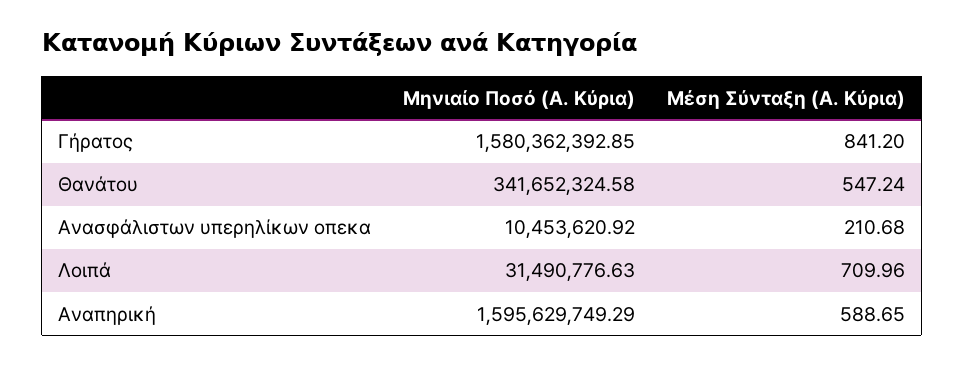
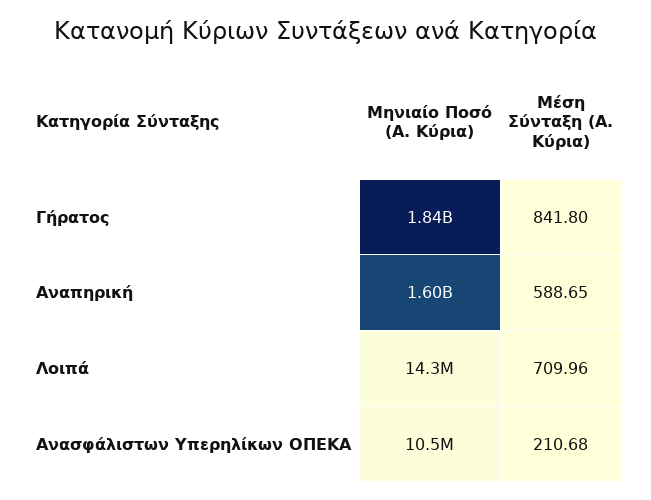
  {
    "Μηνιαίο Ποσό (Α. Κύρια)": {
-     "Γήρατος": 1580362392.85,
+     "Γήρατος": 1840000000,
-     "Θανάτου": 341652324.58,
      "Ανασφάλιστων υπερηλίκων οπεκα": 10453620.92,
-     "Λοιπά": 31490776.63,
+     "Λοιπά": 14300000,
      "Αναπηρική": 1595629749.29
    },
    "Μέση Σύνταξη (Α. Κύρια)": {
-     "Γήρατος": 841.2,
+     "Γήρατος": 841.8,
-     "Θανάτου": 547.24,
      "Ανασφάλιστων υπερηλίκων οπεκα": 210.68,
      "Λοιπά": 709.96,
      "Αναπηρική": 588.65
    }
  }

